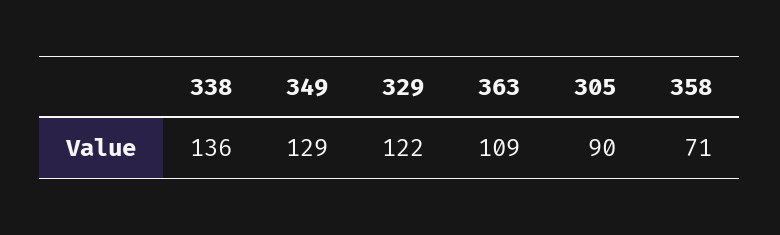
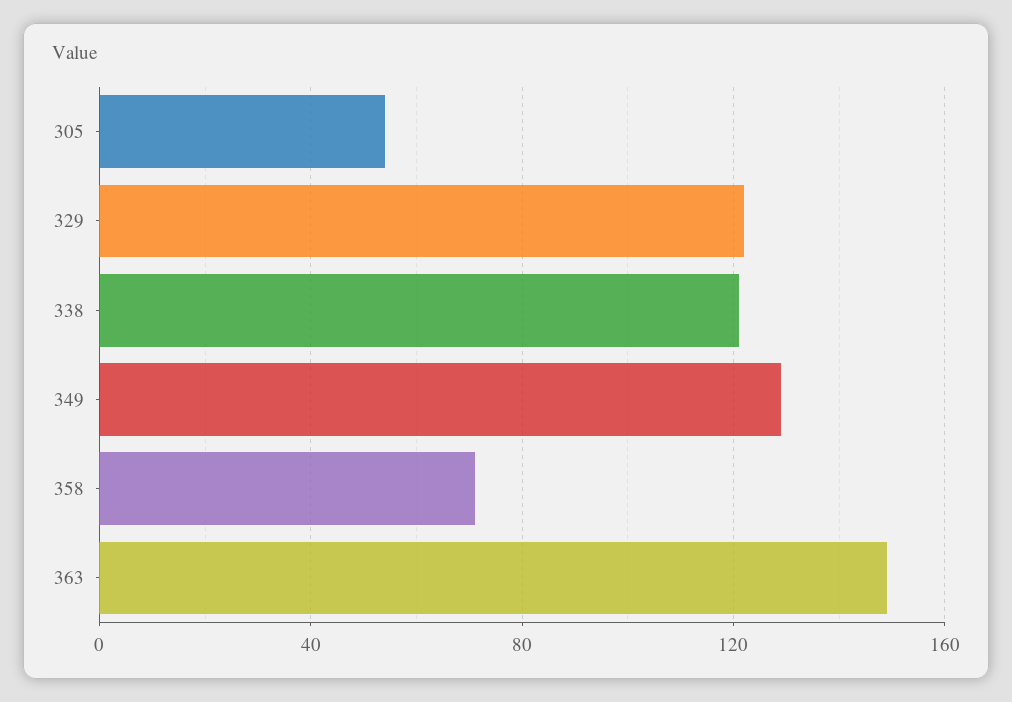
  {
-   "338": 136,
+   "338": 120,
    "349": 129,
    "329": 122,
-   "363": 109,
+   "363": 150,
-   "305": 90,
+   "305": 55,
    "358": 71
  }

